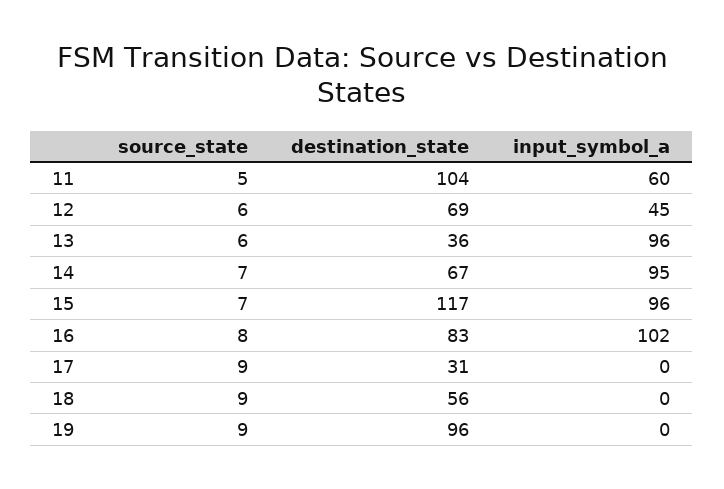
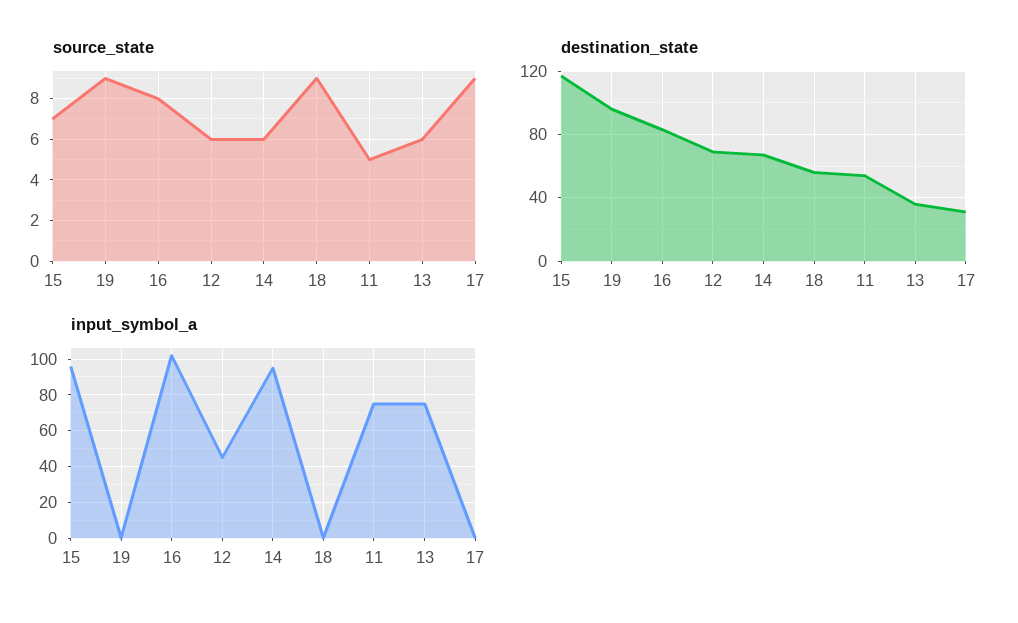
  {
    "source_state": {
      "11": 5,
      "12": 6,
      "13": 6,
-     "14": 7,
+     "14": 6,
      "15": 7,
      "16": 8,
      "17": 9,
      "18": 9,
      "19": 9
    },
    "destination_state": {
-     "11": 104,
+     "11": 55,
      "12": 69,
      "13": 36,
      "14": 67,
      "15": 117,
      "16": 83,
      "17": 31,
      "18": 56,
      "19": 96
    },
    "input_symbol_a": {
-     "11": 60,
+     "11": 75,
      "12": 45,
-     "13": 96,
+     "13": 75,
      "14": 95,
      "15": 96,
      "16": 102,
      "17": 0,
      "18": 0,
      "19": 0
    }
  }

